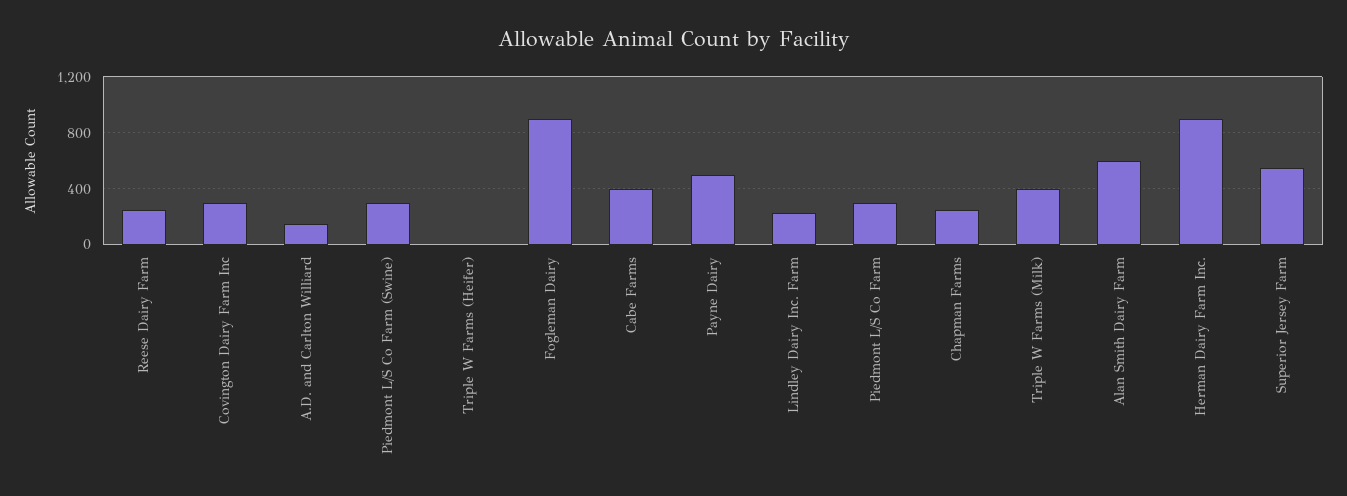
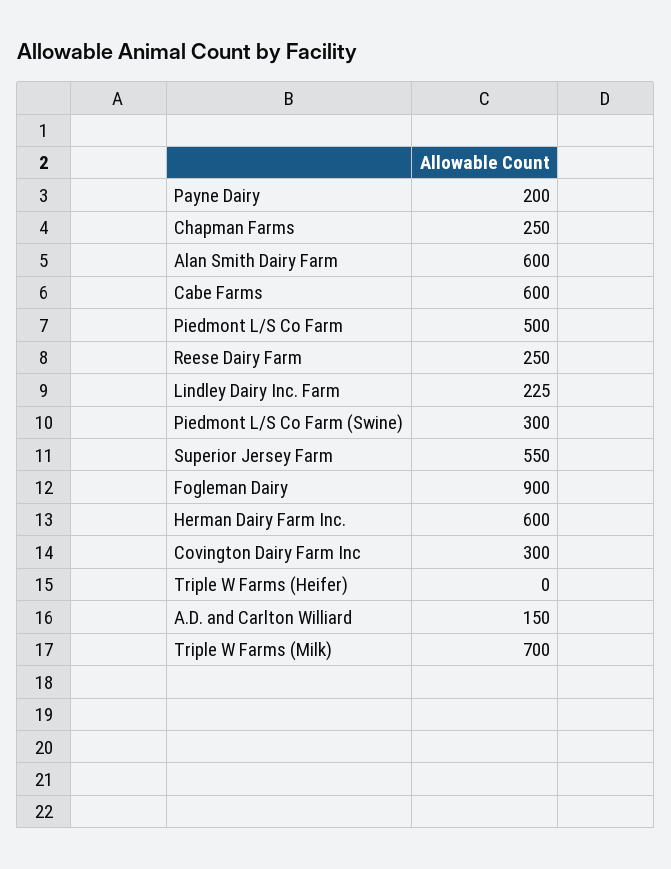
  {
    "Reese Dairy Farm": 250,
    "Covington Dairy Farm Inc": 300,
    "A.D. and Carlton Williard": 150,
    "Piedmont L/S Co Farm (Swine)": 300,
    "Triple W Farms (Heifer)": 0,
    "Fogleman Dairy": 900,
-   "Cabe Farms": 400,
+   "Cabe Farms": 600,
-   "Payne Dairy": 500,
+   "Payne Dairy": 200,
    "Lindley Dairy Inc. Farm": 225,
-   "Piedmont L/S Co Farm": 300,
+   "Piedmont L/S Co Farm": 500,
    "Chapman Farms": 250,
-   "Triple W Farms (Milk)": 400,
+   "Triple W Farms (Milk)": 700,
    "Alan Smith Dairy Farm": 600,
-   "Herman Dairy Farm Inc.": 900,
+   "Herman Dairy Farm Inc.": 600,
    "Superior Jersey Farm": 550
  }

